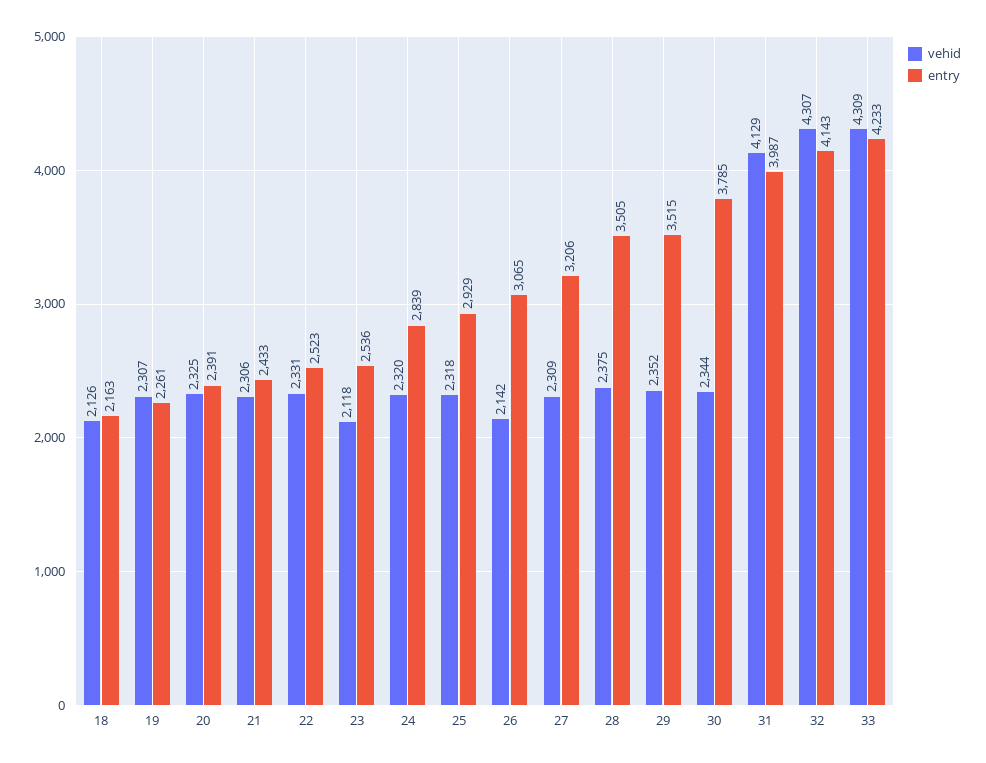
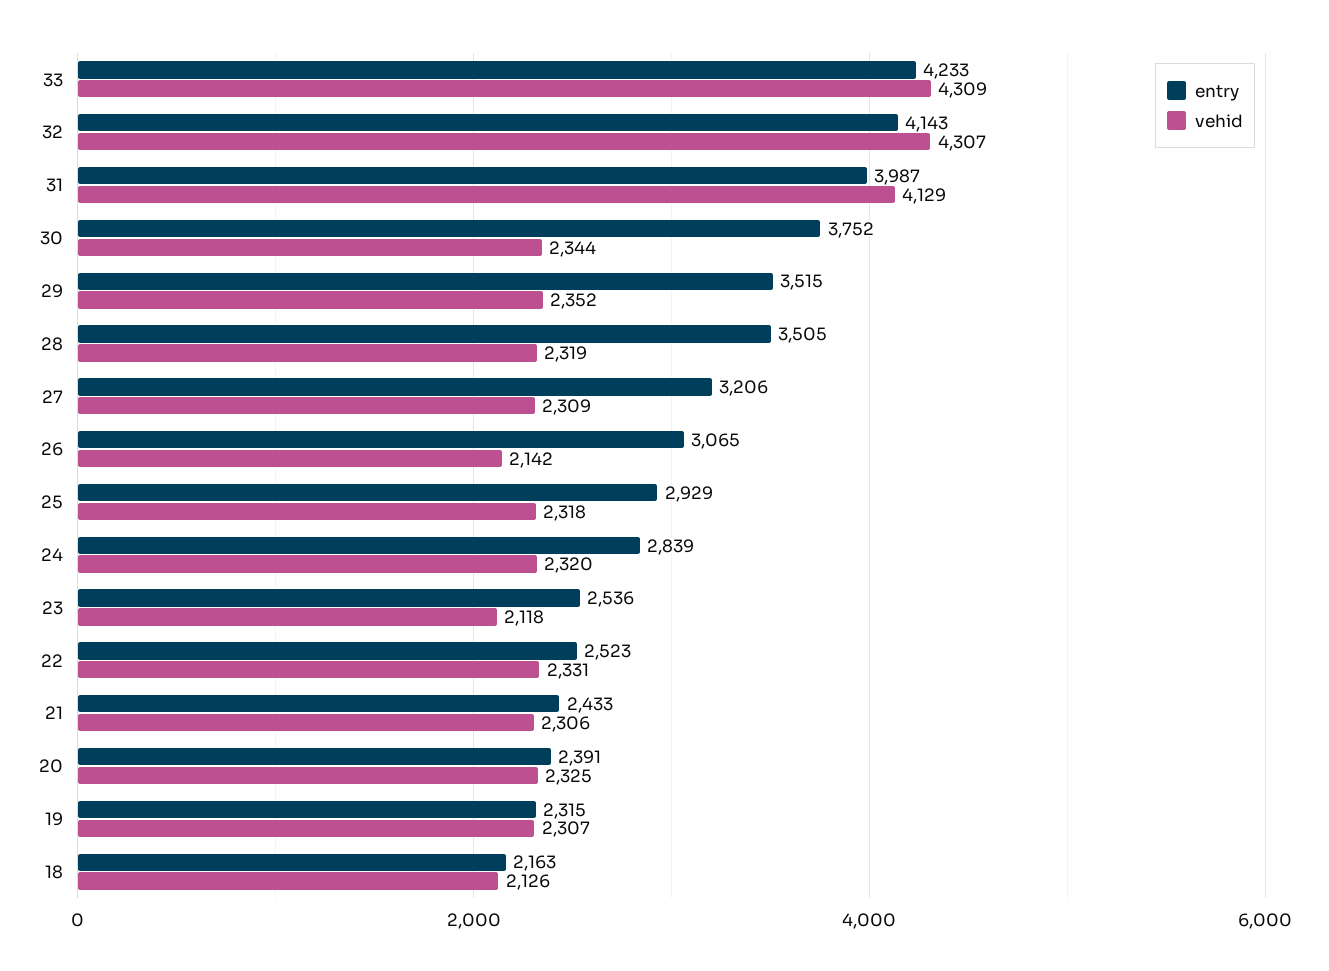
  {
    "vehid": {
      "18": 2126,
      "19": 2307,
      "20": 2325,
      "21": 2306,
      "22": 2331,
      "23": 2118,
      "24": 2320,
      "25": 2318,
      "26": 2142,
      "27": 2309,
-     "28": 2375,
+     "28": 2319,
      "29": 2352,
      "30": 2344,
      "31": 4129,
      "32": 4307,
      "33": 4309
    },
    "entry": {
      "18": 2163,
-     "19": 2261,
+     "19": 2315,
      "20": 2391,
      "21": 2433,
      "22": 2523,
      "23": 2536,
      "24": 2839,
      "25": 2929,
      "26": 3065,
      "27": 3206,
      "28": 3505,
      "29": 3515,
-     "30": 3785,
+     "30": 3752,
      "31": 3987,
      "32": 4143,
      "33": 4233
    }
  }

